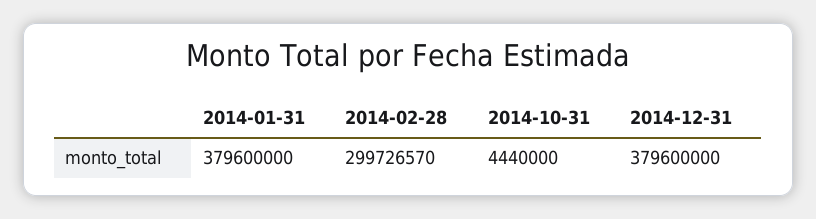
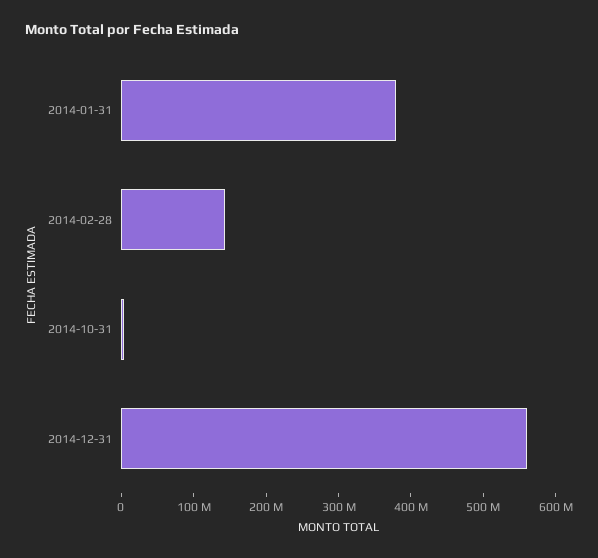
  {
    "2014-01-31": 379600000,
-   "2014-02-28": 299726570,
+   "2014-02-28": 140000000,
    "2014-10-31": 4440000,
-   "2014-12-31": 379600000
+   "2014-12-31": 560000000
  }

